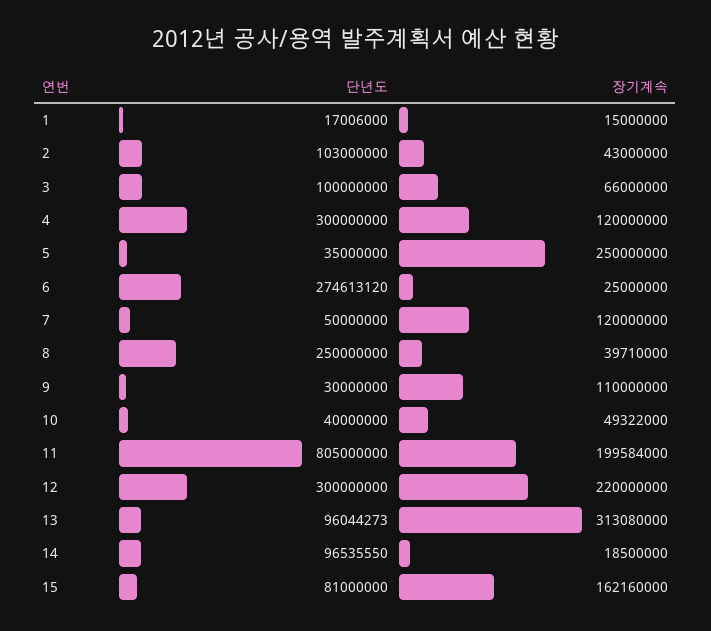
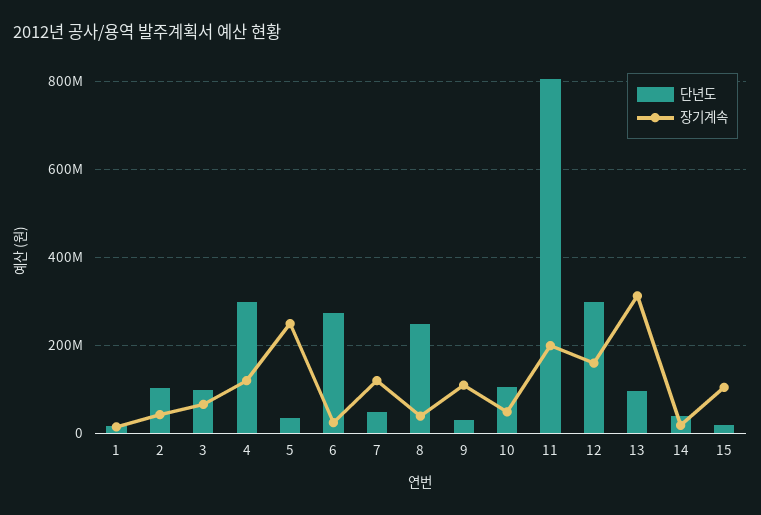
  {
    "단년도": {
      "1": 17006000,
      "2": 103000000,
      "3": 100000000,
      "4": 300000000,
      "5": 35000000,
      "6": 274613120,
      "7": 50000000,
      "8": 250000000,
      "9": 30000000,
-     "10": 40000000,
+     "10": 100000000,
      "11": 805000000,
      "12": 300000000,
      "13": 96044273,
-     "14": 96535550,
+     "14": 40000000,
-     "15": 81000000
+     "15": 20000000
    },
    "장기계속": {
      "1": 15000000,
      "2": 43000000,
      "3": 66000000,
      "4": 120000000,
      "5": 250000000,
      "6": 25000000,
      "7": 120000000,
      "8": 39710000,
      "9": 110000000,
      "10": 49322000,
      "11": 199584000,
-     "12": 220000000,
+     "12": 160000000,
      "13": 313080000,
      "14": 18500000,
-     "15": 162160000
+     "15": 100000000
    }
  }

